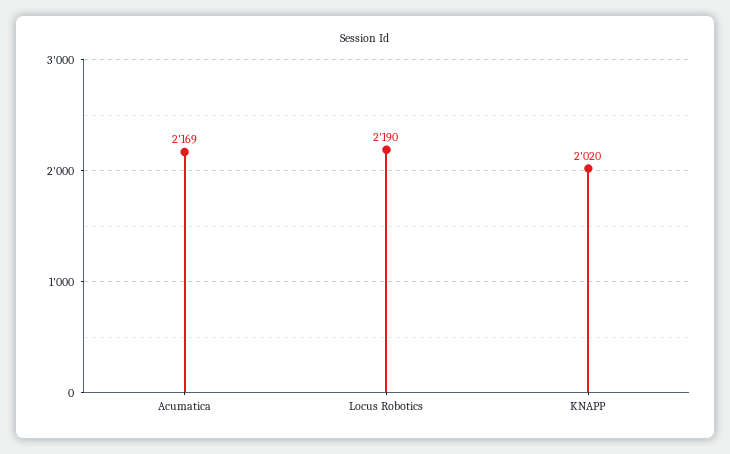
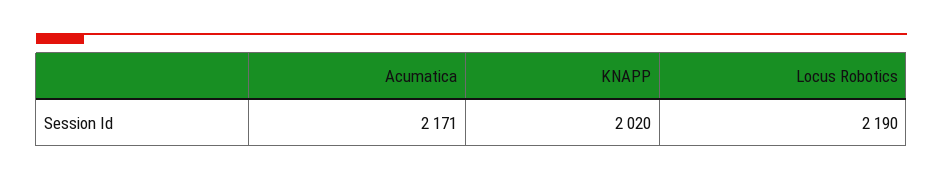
  {
-   "Acumatica": 2169,
+   "Acumatica": 2171,
    "Locus Robotics": 2190,
    "KNAPP": 2020
  }

